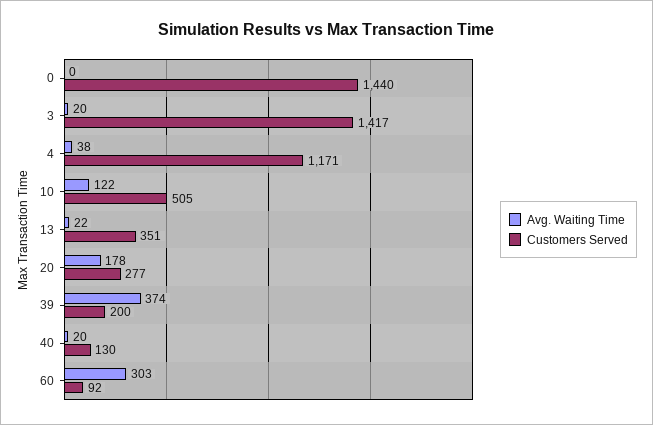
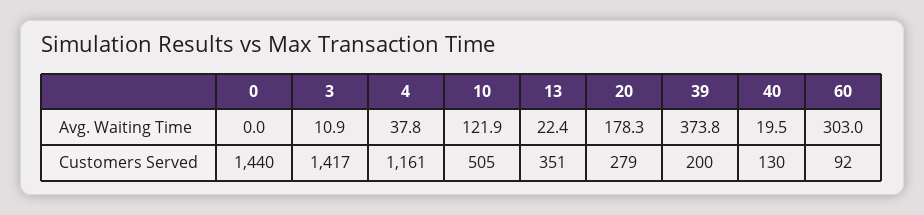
  {
    "Avg. Waiting Time": {
      "0": 0,
-     "3": 20,
+     "3": 10.9,
      "4": 37.8,
      "10": 121.9,
      "13": 22.4,
      "20": 178.3,
      "39": 373.8,
      "40": 19.5,
      "60": 303
    },
    "Customers Served": {
      "0": 1440,
      "3": 1417,
-     "4": 1171,
+     "4": 1161,
      "10": 505,
      "13": 351,
-     "20": 277,
+     "20": 279,
      "39": 200,
      "40": 130,
      "60": 92
    }
  }

